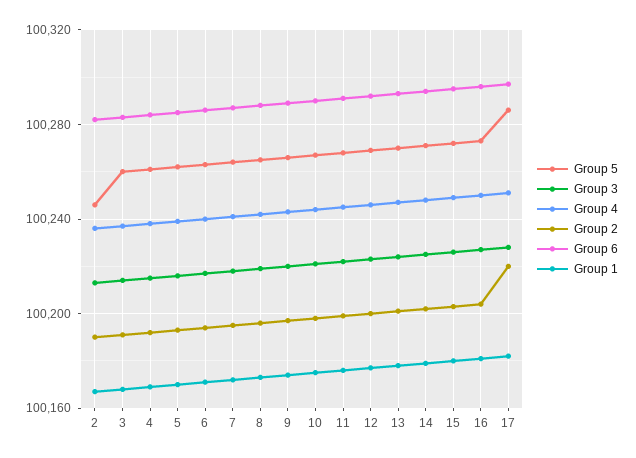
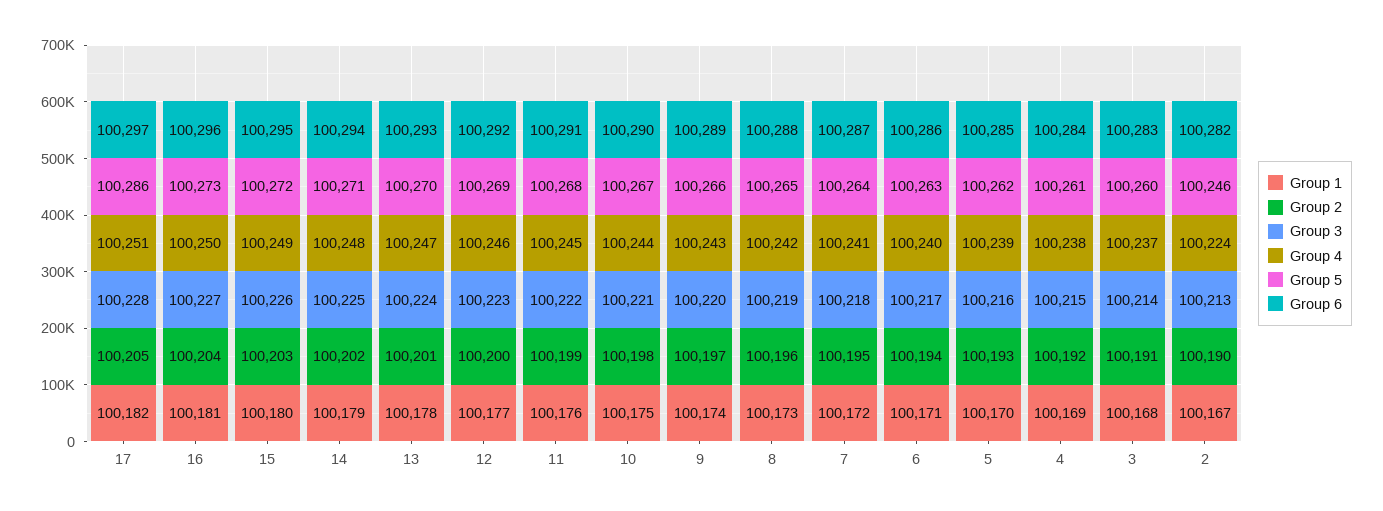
  {
    "Group 5": {
      "2": 100246,
      "3": 100260,
      "4": 100261,
      "5": 100262,
      "6": 100263,
      "7": 100264,
      "8": 100265,
      "9": 100266,
      "10": 100267,
      "11": 100268,
      "12": 100269,
      "13": 100270,
      "14": 100271,
      "15": 100272,
      "16": 100273,
      "17": 100286
    },
    "Group 3": {
      "2": 100213,
      "3": 100214,
      "4": 100215,
      "5": 100216,
      "6": 100217,
      "7": 100218,
      "8": 100219,
      "9": 100220,
      "10": 100221,
      "11": 100222,
      "12": 100223,
      "13": 100224,
      "14": 100225,
      "15": 100226,
      "16": 100227,
      "17": 100228
    },
    "Group 4": {
-     "2": 100235,
+     "2": 100224,
      "3": 100237,
      "4": 100238,
      "5": 100239,
      "6": 100240,
      "7": 100241,
      "8": 100242,
      "9": 100243,
      "10": 100244,
      "11": 100245,
      "12": 100246,
      "13": 100247,
      "14": 100248,
      "15": 100249,
      "16": 100250,
      "17": 100251
    },
    "Group 2": {
      "2": 100190,
      "3": 100191,
      "4": 100192,
      "5": 100193,
      "6": 100194,
      "7": 100195,
      "8": 100196,
      "9": 100197,
      "10": 100198,
      "11": 100199,
      "12": 100200,
      "13": 100201,
      "14": 100202,
      "15": 100203,
      "16": 100204,
-     "17": 100220
+     "17": 100205
    },
    "Group 6": {
      "2": 100282,
      "3": 100283,
      "4": 100284,
      "5": 100285,
      "6": 100286,
      "7": 100287,
      "8": 100288,
      "9": 100289,
      "10": 100290,
      "11": 100291,
      "12": 100292,
      "13": 100293,
      "14": 100294,
      "15": 100295,
      "16": 100296,
      "17": 100297
    },
    "Group 1": {
      "2": 100167,
      "3": 100168,
      "4": 100169,
      "5": 100170,
      "6": 100171,
      "7": 100172,
      "8": 100173,
      "9": 100174,
      "10": 100175,
      "11": 100176,
      "12": 100177,
      "13": 100178,
      "14": 100179,
      "15": 100180,
      "16": 100181,
      "17": 100182
    }
  }

